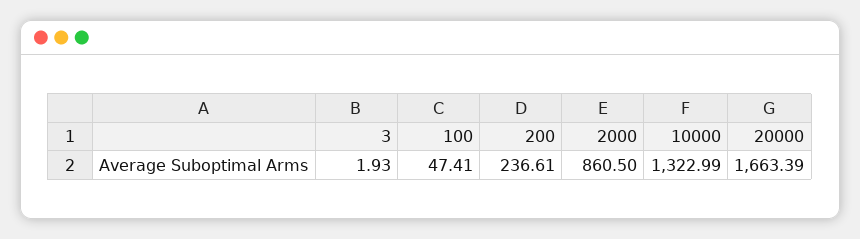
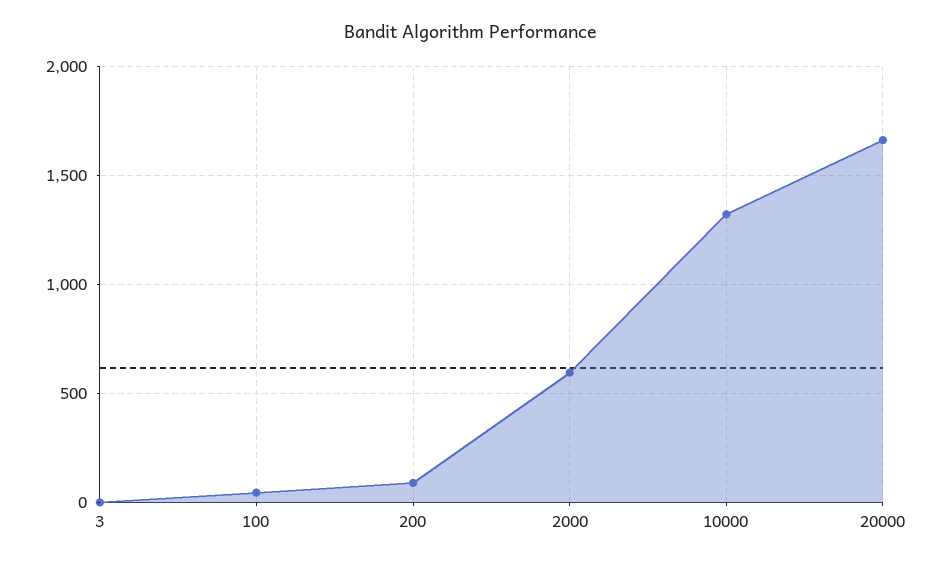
  {
    "3": 1.93,
    "100": 47.41,
-   "200": 236.61,
+   "200": 100,
-   "2000": 860.5,
+   "2000": 600,
    "10000": 1322.99,
    "20000": 1663.39
  }

